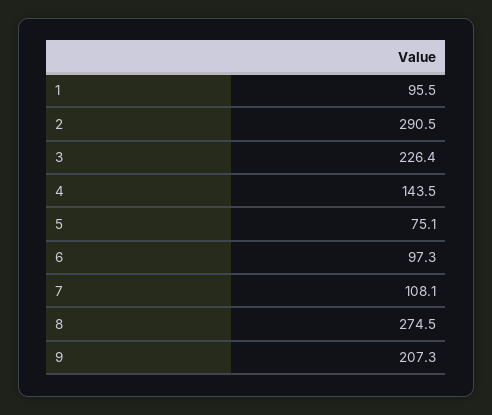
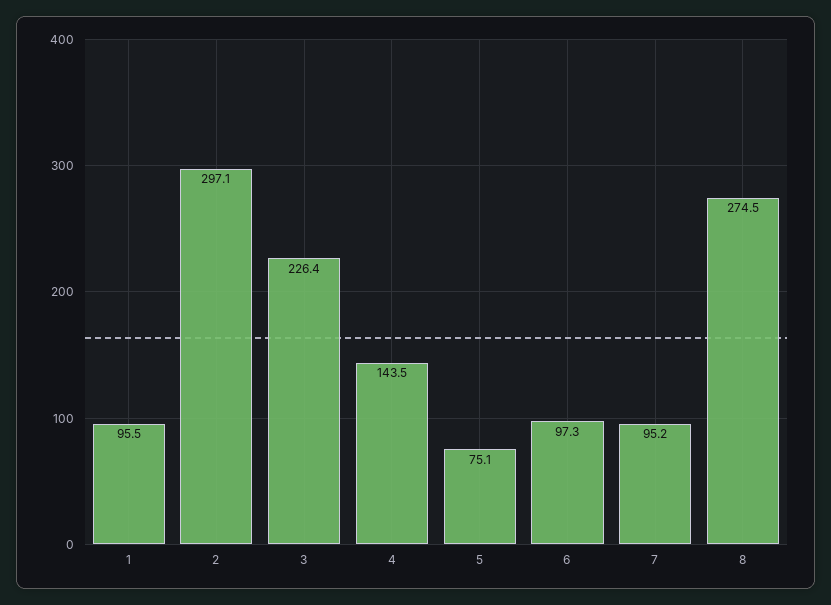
  {
    "1": 95.5,
-   "2": 290.5,
+   "2": 297.1,
    "3": 226.4,
    "4": 143.5,
    "5": 75.1,
    "6": 97.3,
-   "7": 108.1,
+   "7": 95.2,
-   "8": 274.5,
+   "8": 274.5
-   "9": 207.3
  }

